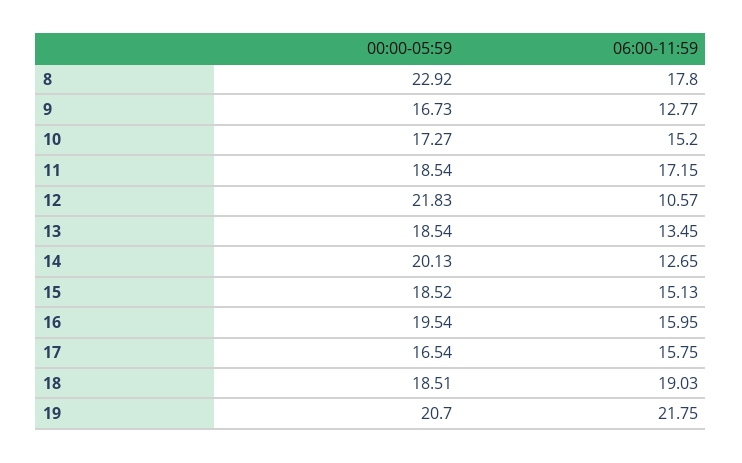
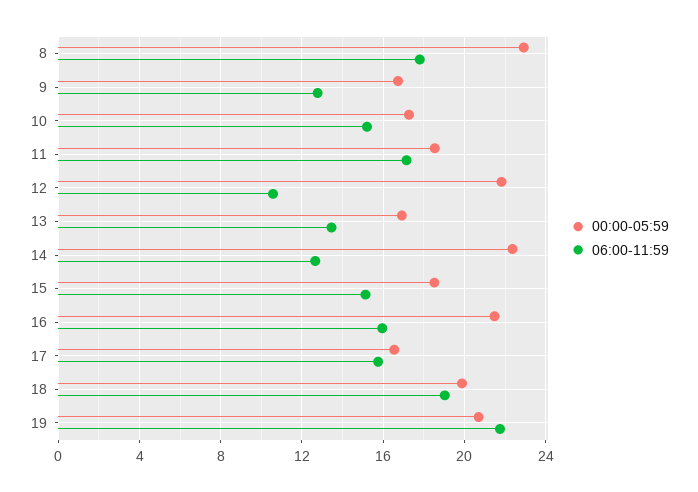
  {
    "00:00-05:59": {
      "8": 22.92,
      "9": 16.73,
      "10": 17.27,
      "11": 18.54,
      "12": 21.83,
-     "13": 18.54,
+     "13": 17,
-     "14": 20.13,
+     "14": 22.5,
      "15": 18.52,
-     "16": 19.54,
+     "16": 21.5,
      "17": 16.54,
-     "18": 18.51,
+     "18": 20,
      "19": 20.7
    },
    "06:00-11:59": {
      "8": 17.8,
      "9": 12.77,
      "10": 15.2,
      "11": 17.15,
      "12": 10.57,
      "13": 13.45,
      "14": 12.65,
      "15": 15.13,
      "16": 15.95,
      "17": 15.75,
      "18": 19.03,
      "19": 21.75
    }
  }

